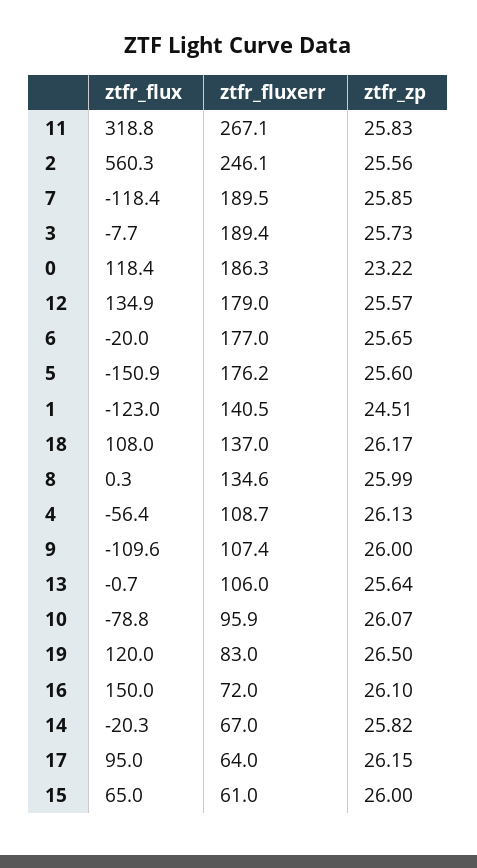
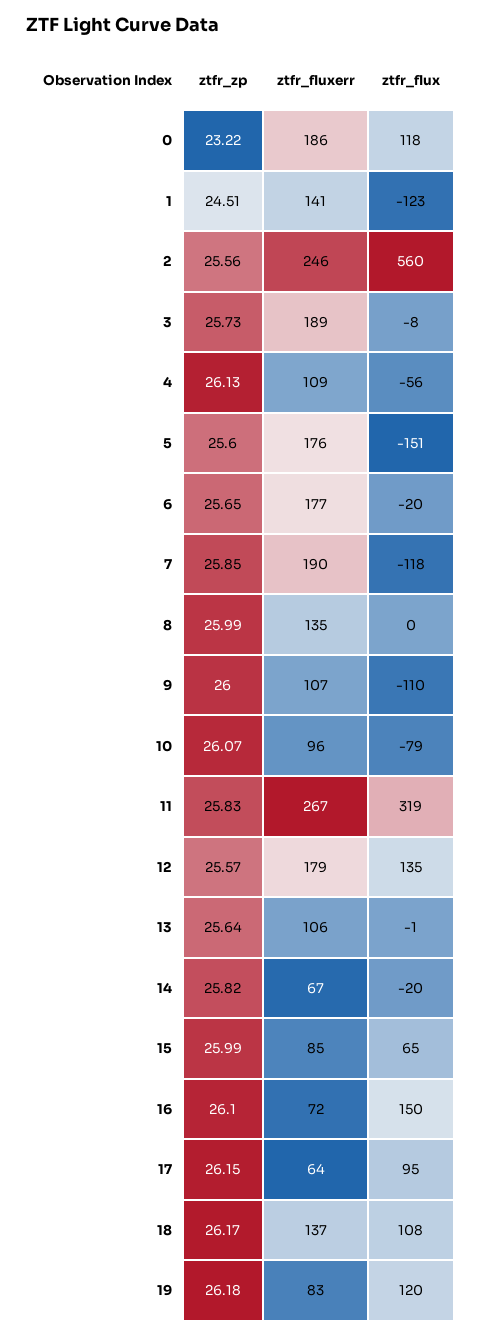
  {
    "ztfr_flux": {
      "11": 318.8,
      "2": 560.3,
      "7": -118.4,
      "3": -7.7,
      "0": 118.4,
      "12": 134.9,
      "6": -20,
      "5": -150.9,
      "1": -123,
      "18": 108,
      "8": 0.3,
      "4": -56.4,
      "9": -109.6,
      "13": -0.7,
      "10": -78.8,
      "19": 120,
      "16": 150,
      "14": -20.3,
      "17": 95,
      "15": 65
    },
    "ztfr_fluxerr": {
      "11": 267.1,
      "2": 246.1,
      "7": 189.5,
      "3": 189.4,
      "0": 186.3,
      "12": 179,
      "6": 177,
      "5": 176.2,
      "1": 140.5,
      "18": 137,
      "8": 134.6,
      "4": 108.7,
      "9": 107.4,
      "13": 106,
      "10": 95.9,
      "19": 83,
      "16": 72,
      "14": 67,
      "17": 64,
-     "15": 61
+     "15": 85
    },
    "ztfr_zp": {
      "11": 25.83,
      "2": 25.56,
      "7": 25.85,
      "3": 25.73,
      "0": 23.22,
      "12": 25.57,
      "6": 25.65,
      "5": 25.6,
      "1": 24.51,
      "18": 26.17,
      "8": 25.99,
      "4": 26.13,
      "9": 26,
      "13": 25.64,
      "10": 26.07,
-     "19": 26.5,
+     "19": 26.18,
      "16": 26.1,
      "14": 25.82,
      "17": 26.15,
-     "15": 26
+     "15": 25.99
    }
  }

